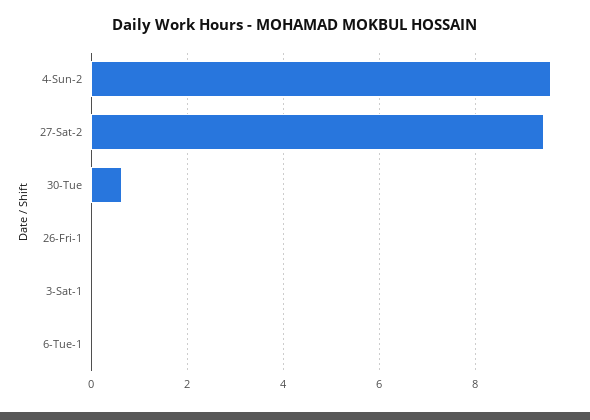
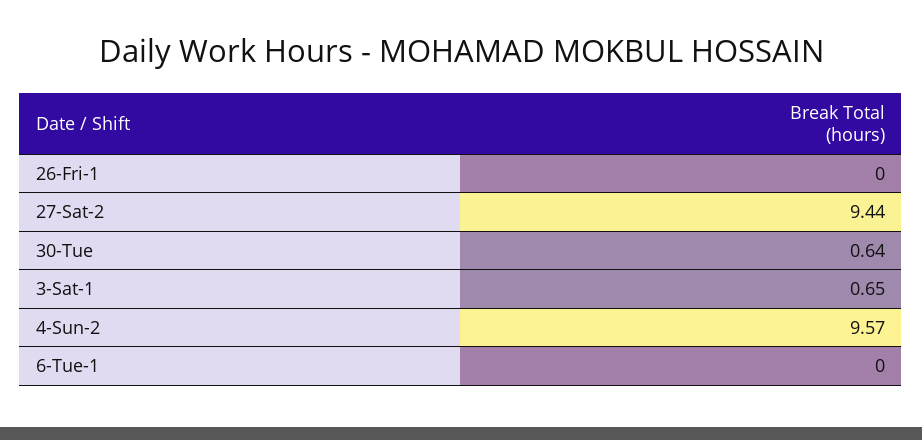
  {
    "4-Sun-2": 9.57,
    "27-Sat-2": 9.44,
    "30-Tue": 0.64,
    "26-Fri-1": 0,
-   "3-Sat-1": 0,
+   "3-Sat-1": 0.65,
    "6-Tue-1": 0
  }

